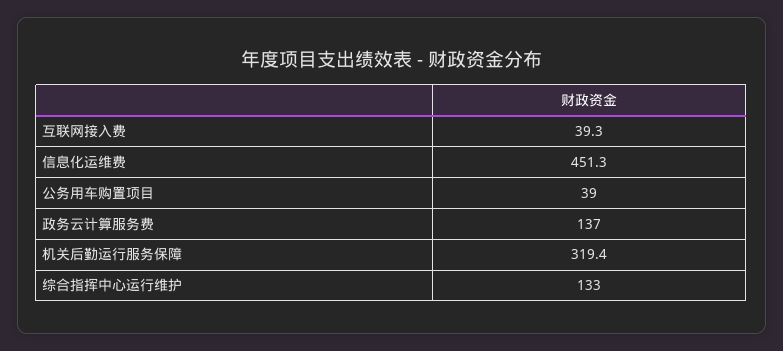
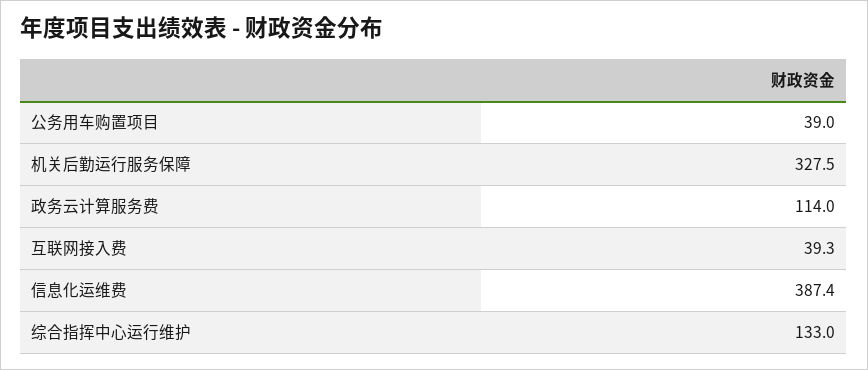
  {
    "互联网接入费": 39.3,
-   "信息化运维费": 451.3,
+   "信息化运维费": 387.4,
    "公务用车购置项目": 39,
-   "政务云计算服务费": 137,
+   "政务云计算服务费": 114,
-   "机关后勤运行服务保障": 319.4,
+   "机关后勤运行服务保障": 327.5,
    "综合指挥中心运行维护": 133
  }

